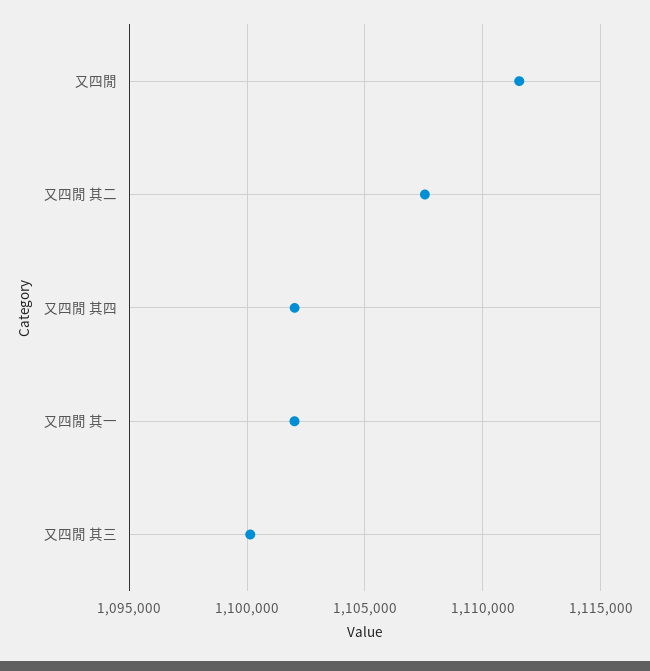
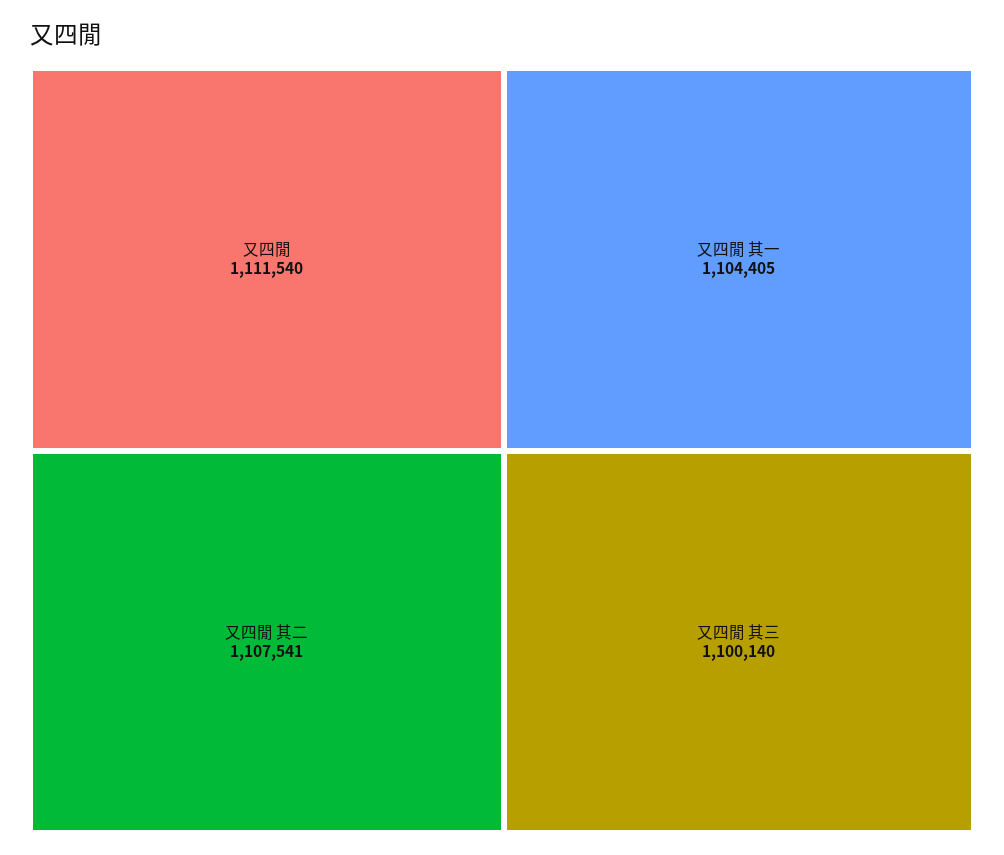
  {
    "又四閒": 1111540,
    "又四閒 其二": 1107541,
-   "又四閒 其四": 1102000,
-   "又四閒 其一": 1102000,
+   "又四閒 其一": 1104405,
    "又四閒 其三": 1100140
  }

